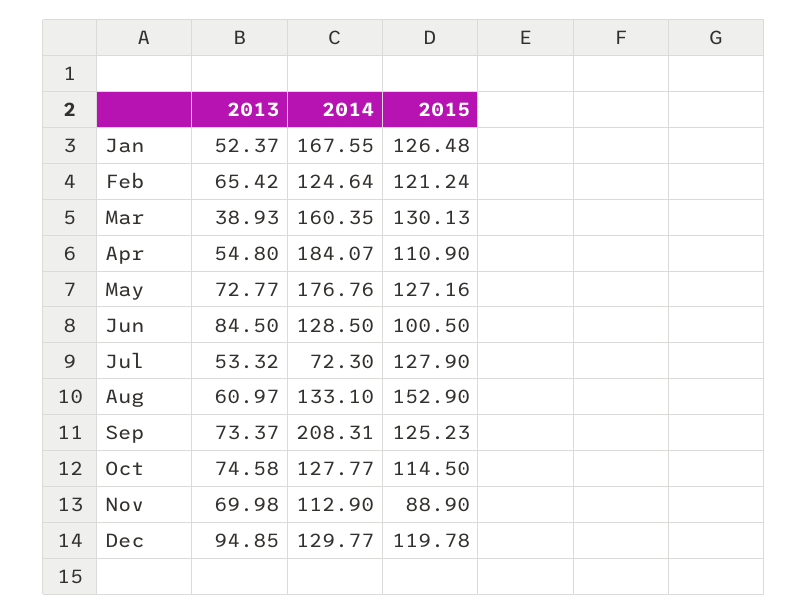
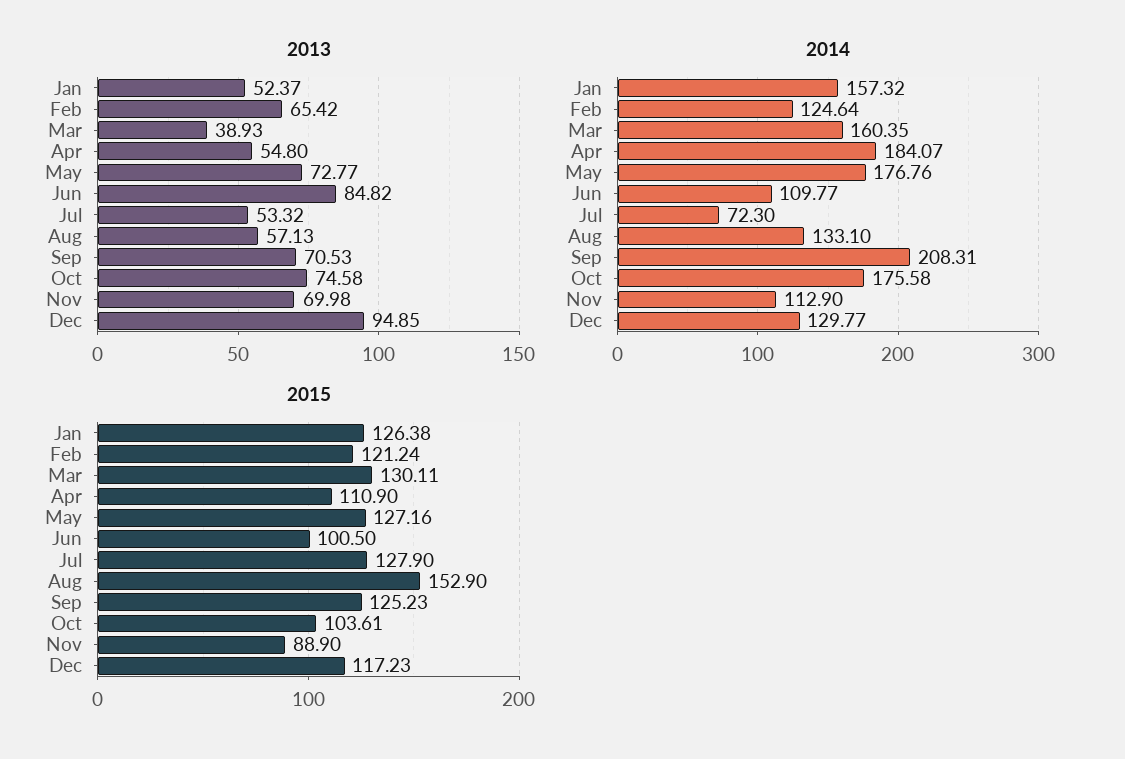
  {
    "2013": {
      "Jan": 52.37,
      "Feb": 65.42,
      "Mar": 38.93,
      "Apr": 54.8,
      "May": 72.77,
-     "Jun": 84.5,
+     "Jun": 84.82,
      "Jul": 53.32,
-     "Aug": 60.97,
+     "Aug": 57.13,
-     "Sep": 73.37,
+     "Sep": 70.53,
      "Oct": 74.58,
      "Nov": 69.98,
      "Dec": 94.85
    },
    "2014": {
-     "Jan": 167.55,
+     "Jan": 157.32,
      "Feb": 124.64,
      "Mar": 160.35,
      "Apr": 184.07,
      "May": 176.76,
-     "Jun": 128.5,
+     "Jun": 109.77,
      "Jul": 72.3,
      "Aug": 133.1,
      "Sep": 208.31,
-     "Oct": 127.77,
+     "Oct": 175.58,
      "Nov": 112.9,
      "Dec": 129.77
    },
    "2015": {
-     "Jan": 126.48,
+     "Jan": 126.38,
      "Feb": 121.24,
-     "Mar": 130.13,
+     "Mar": 130.11,
      "Apr": 110.9,
      "May": 127.16,
      "Jun": 100.5,
      "Jul": 127.9,
      "Aug": 152.9,
      "Sep": 125.23,
-     "Oct": 114.5,
+     "Oct": 103.61,
      "Nov": 88.9,
-     "Dec": 119.78
+     "Dec": 117.23
    }
  }

